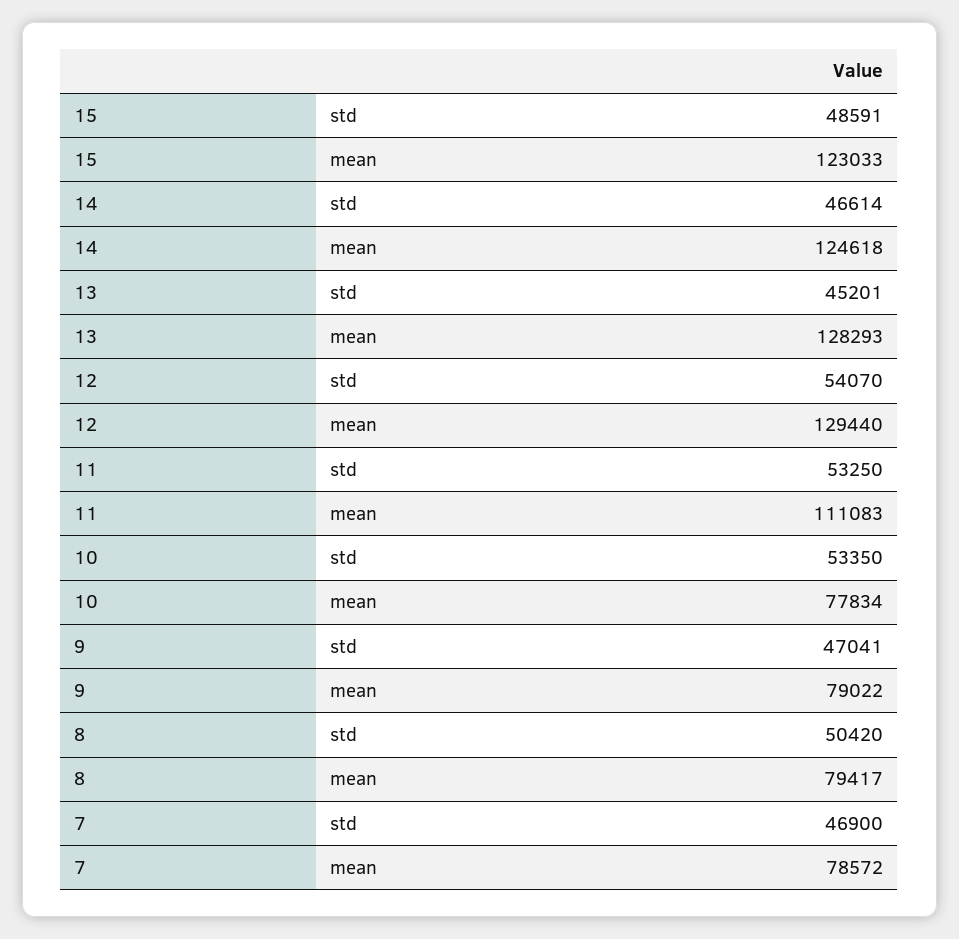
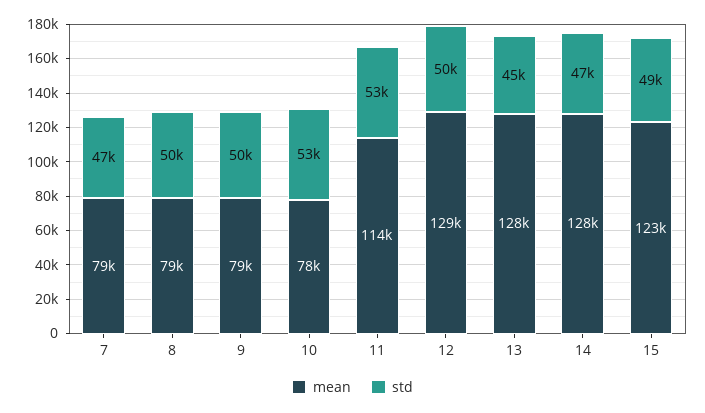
  {
    "std": {
      "15": 48591,
      "14": 46614,
      "13": 45201,
-     "12": 54070,
+     "12": 50000,
      "11": 53250,
      "10": 53350,
-     "9": 47041,
+     "9": 50000,
      "8": 50420,
      "7": 46900
    },
    "mean": {
      "15": 123033,
-     "14": 124618,
+     "14": 128000,
      "13": 128293,
      "12": 129440,
-     "11": 111083,
+     "11": 114000,
      "10": 77834,
      "9": 79022,
      "8": 79417,
      "7": 78572
    }
  }

